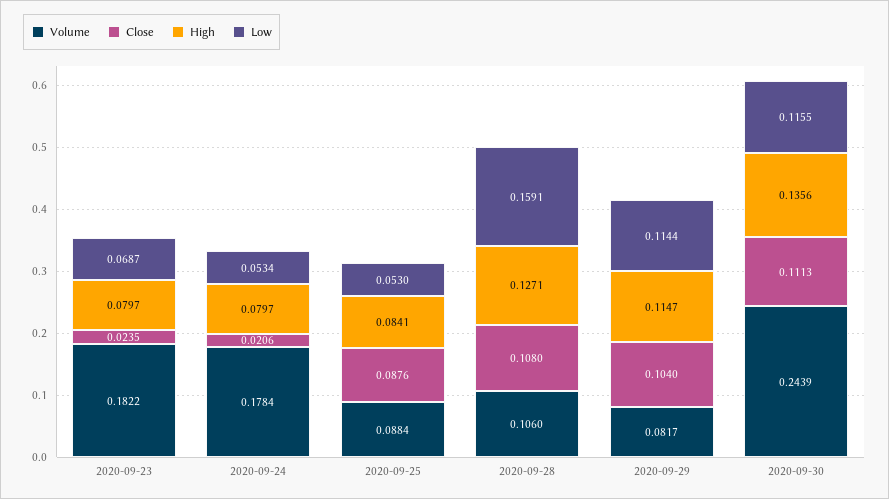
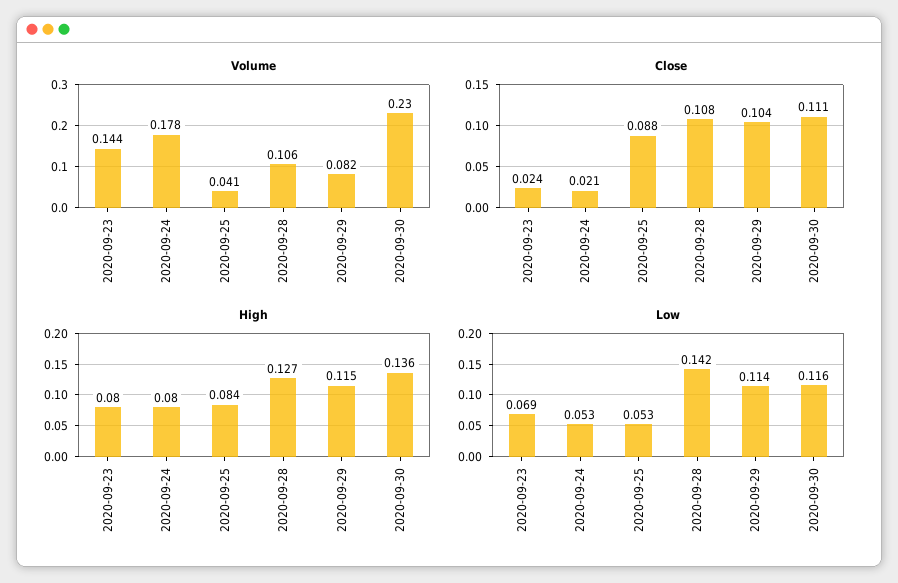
  {
    "Volume": {
-     "2020-09-23": 0.1822,
+     "2020-09-23": 0.144,
      "2020-09-24": 0.1784,
-     "2020-09-25": 0.0884,
+     "2020-09-25": 0.041,
      "2020-09-28": 0.106,
      "2020-09-29": 0.0817,
-     "2020-09-30": 0.2439
+     "2020-09-30": 0.23
    },
    "Close": {
      "2020-09-23": 0.0235,
      "2020-09-24": 0.0206,
      "2020-09-25": 0.0876,
      "2020-09-28": 0.108,
      "2020-09-29": 0.104,
      "2020-09-30": 0.1113
    },
    "High": {
      "2020-09-23": 0.0797,
      "2020-09-24": 0.0797,
      "2020-09-25": 0.0841,
      "2020-09-28": 0.1271,
      "2020-09-29": 0.1147,
      "2020-09-30": 0.1356
    },
    "Low": {
      "2020-09-23": 0.0687,
      "2020-09-24": 0.0534,
      "2020-09-25": 0.053,
-     "2020-09-28": 0.1591,
+     "2020-09-28": 0.142,
      "2020-09-29": 0.1144,
      "2020-09-30": 0.1155
    }
  }

